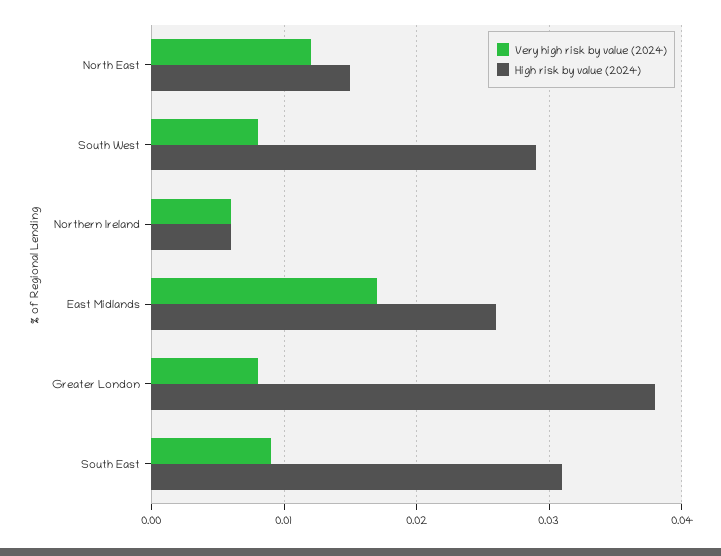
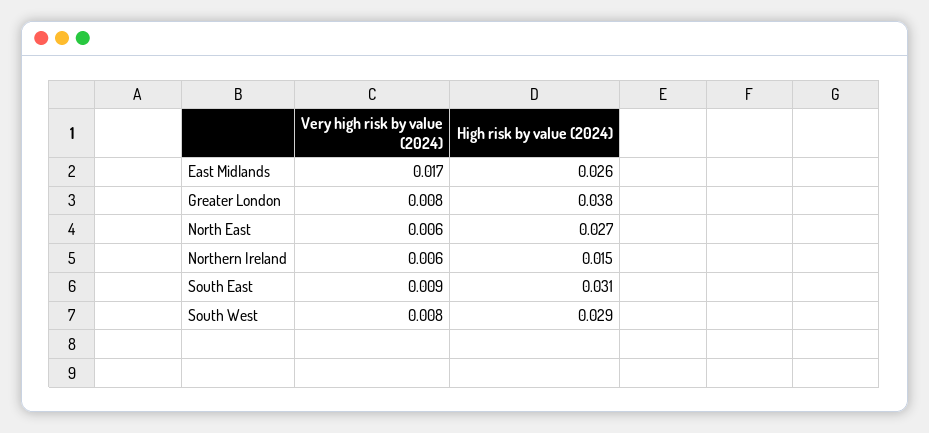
  {
    "Very high risk by value (2024)": {
-     "North East": 0.012,
+     "North East": 0.006,
      "South West": 0.008,
      "Northern Ireland": 0.006,
      "East Midlands": 0.017,
      "Greater London": 0.008,
      "South East": 0.009
    },
    "High risk by value (2024)": {
-     "North East": 0.015,
+     "North East": 0.027,
      "South West": 0.029,
-     "Northern Ireland": 0.006,
+     "Northern Ireland": 0.015,
      "East Midlands": 0.026,
      "Greater London": 0.038,
      "South East": 0.031
    }
  }

